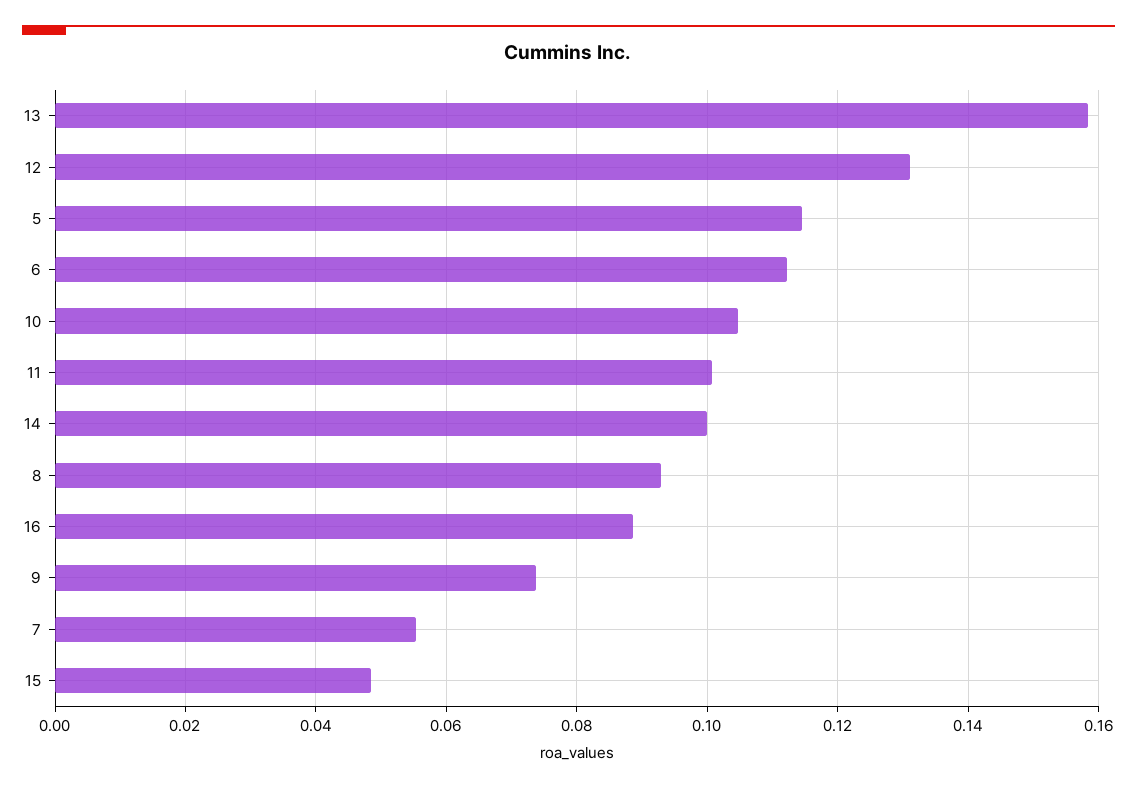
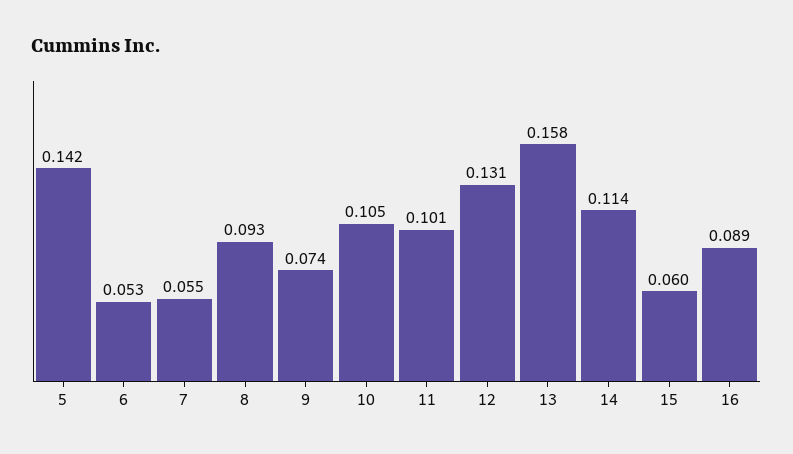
  {
    "13": 0.158,
    "12": 0.131,
-   "5": 0.114,
+   "5": 0.142,
-   "6": 0.112,
+   "6": 0.053,
    "10": 0.105,
    "11": 0.101,
-   "14": 0.1,
+   "14": 0.114,
    "8": 0.093,
    "16": 0.089,
    "9": 0.074,
    "7": 0.055,
-   "15": 0.048
+   "15": 0.06
  }

